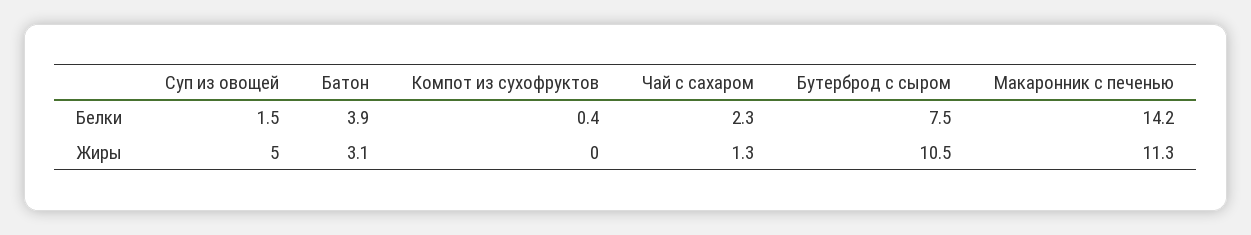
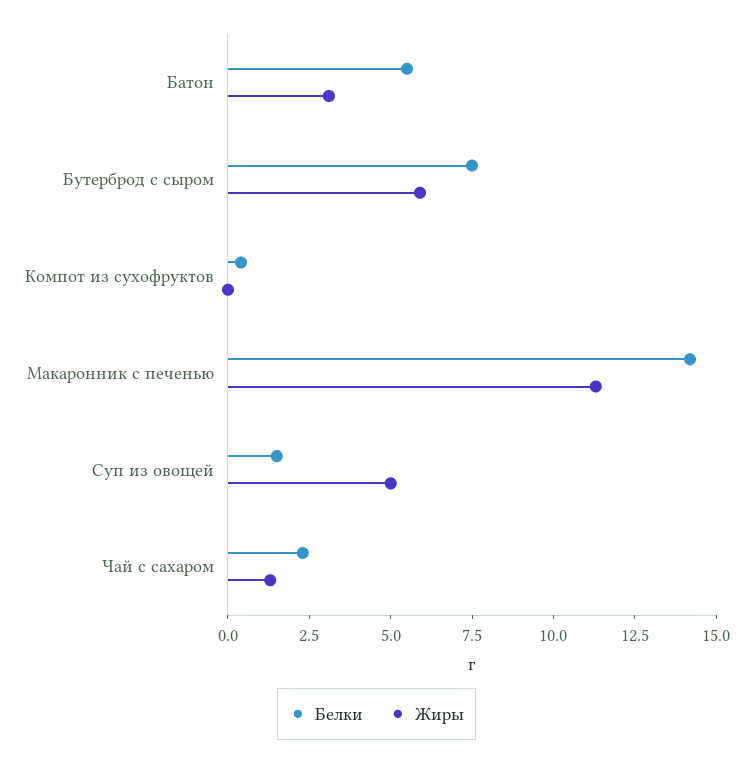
  {
    "Белки": {
      "Суп из овощей": 1.5,
-     "Батон": 3.9,
+     "Батон": 5.5,
      "Компот из сухофруктов": 0.4,
      "Чай с сахаром": 2.3,
      "Бутерброд с сыром": 7.5,
      "Макаронник с печенью": 14.2
    },
    "Жиры": {
      "Суп из овощей": 5,
      "Батон": 3.1,
      "Компот из сухофруктов": 0,
      "Чай с сахаром": 1.3,
-     "Бутерброд с сыром": 10.5,
+     "Бутерброд с сыром": 6,
      "Макаронник с печенью": 11.3
    }
  }

